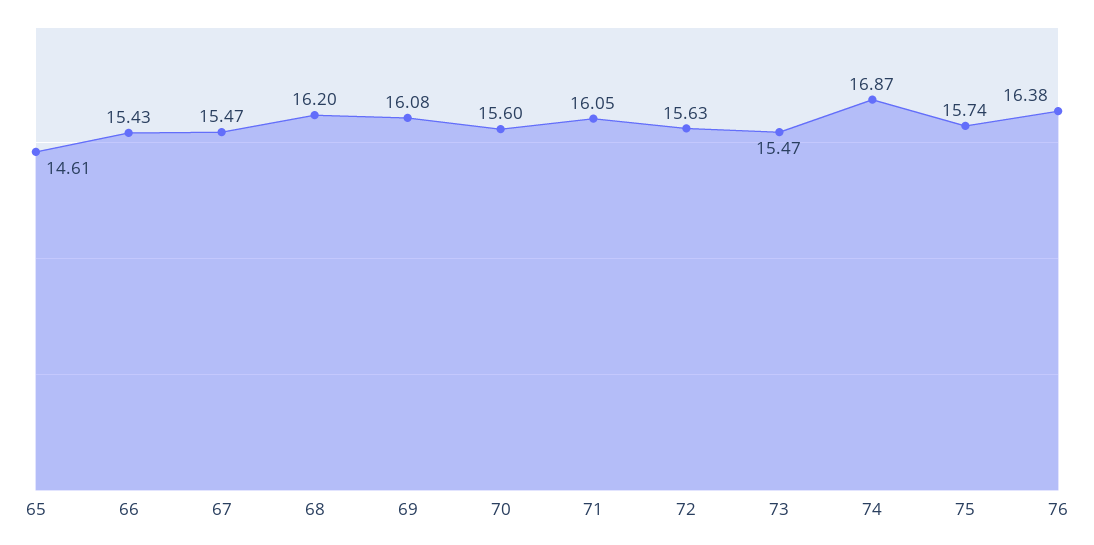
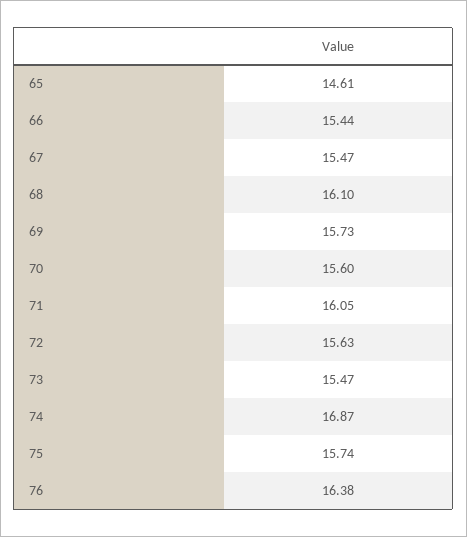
  {
    "65": 14.61,
-   "66": 15.43,
+   "66": 15.44,
    "67": 15.47,
-   "68": 16.2,
+   "68": 16.1,
-   "69": 16.08,
+   "69": 15.73,
    "70": 15.6,
    "71": 16.05,
    "72": 15.63,
    "73": 15.47,
    "74": 16.87,
    "75": 15.74,
    "76": 16.38
  }

